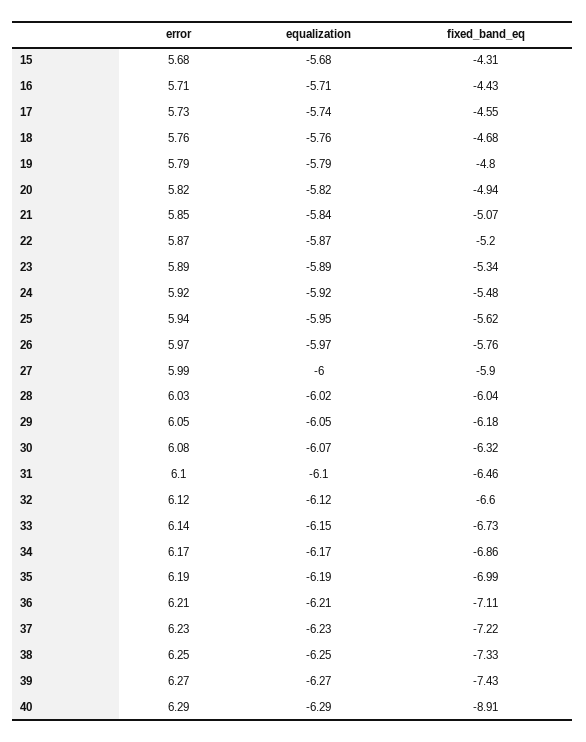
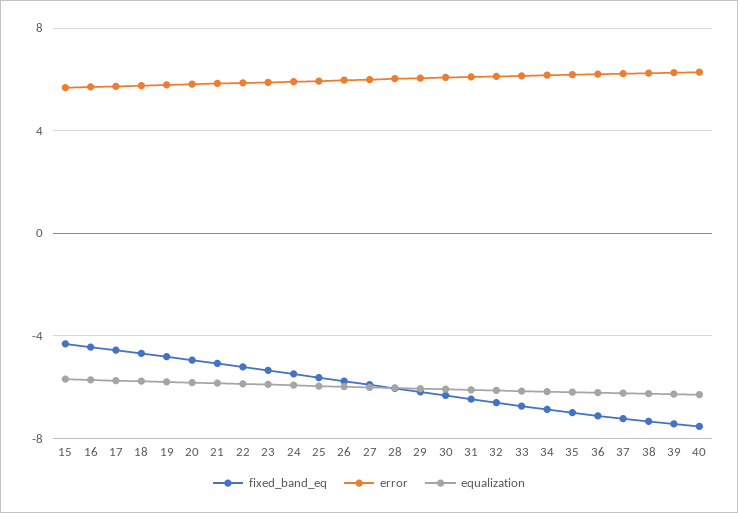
  {
    "error": {
      "15": 5.68,
      "16": 5.71,
      "17": 5.73,
      "18": 5.76,
      "19": 5.79,
      "20": 5.82,
      "21": 5.85,
      "22": 5.87,
      "23": 5.89,
      "24": 5.92,
      "25": 5.94,
      "26": 5.97,
      "27": 5.99,
      "28": 6.03,
      "29": 6.05,
      "30": 6.08,
      "31": 6.1,
      "32": 6.12,
      "33": 6.14,
      "34": 6.17,
      "35": 6.19,
      "36": 6.21,
      "37": 6.23,
      "38": 6.25,
      "39": 6.27,
      "40": 6.29
    },
    "equalization": {
      "15": -5.68,
      "16": -5.71,
      "17": -5.74,
      "18": -5.76,
      "19": -5.79,
      "20": -5.82,
      "21": -5.84,
      "22": -5.87,
      "23": -5.89,
      "24": -5.92,
      "25": -5.95,
      "26": -5.97,
      "27": -6,
      "28": -6.02,
      "29": -6.05,
      "30": -6.07,
      "31": -6.1,
      "32": -6.12,
      "33": -6.15,
      "34": -6.17,
      "35": -6.19,
      "36": -6.21,
      "37": -6.23,
      "38": -6.25,
      "39": -6.27,
      "40": -6.29
    },
    "fixed_band_eq": {
      "15": -4.31,
      "16": -4.43,
      "17": -4.55,
      "18": -4.68,
      "19": -4.8,
      "20": -4.94,
      "21": -5.07,
      "22": -5.2,
      "23": -5.34,
      "24": -5.48,
      "25": -5.62,
      "26": -5.76,
      "27": -5.9,
      "28": -6.04,
      "29": -6.18,
      "30": -6.32,
      "31": -6.46,
      "32": -6.6,
      "33": -6.73,
      "34": -6.86,
      "35": -6.99,
      "36": -7.11,
      "37": -7.22,
      "38": -7.33,
      "39": -7.43,
-     "40": -8.91
+     "40": -7.5
    }
  }

